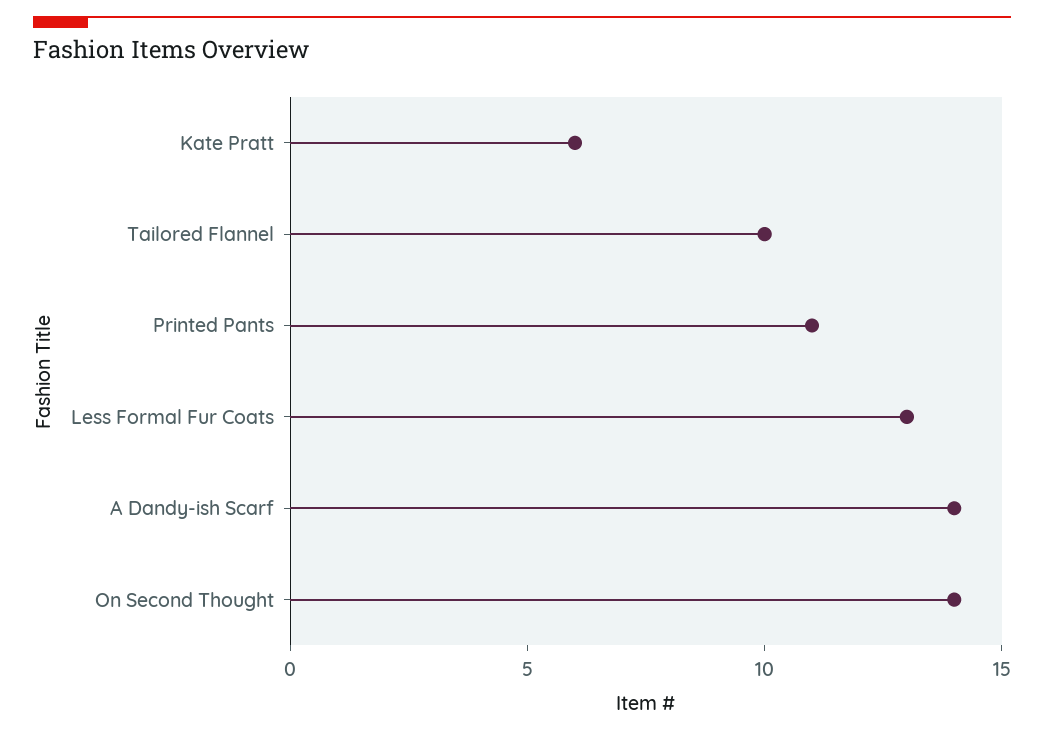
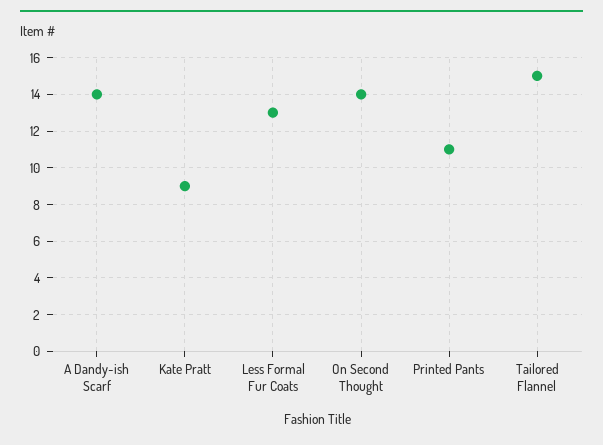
  {
-   "Kate Pratt": 6,
+   "Kate Pratt": 9,
-   "Tailored Flannel": 10,
+   "Tailored Flannel": 15,
    "Printed Pants": 11,
    "Less Formal Fur Coats": 13,
    "A Dandy-ish Scarf": 14,
    "On Second Thought": 14
  }

